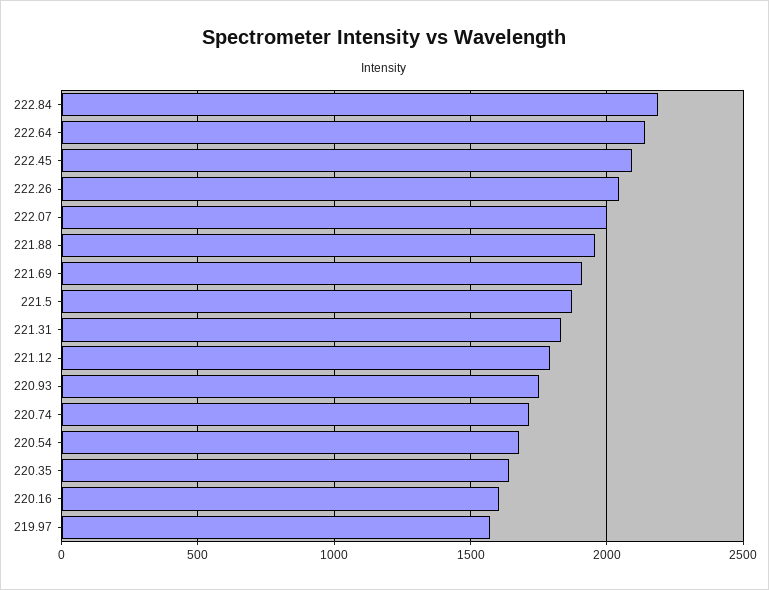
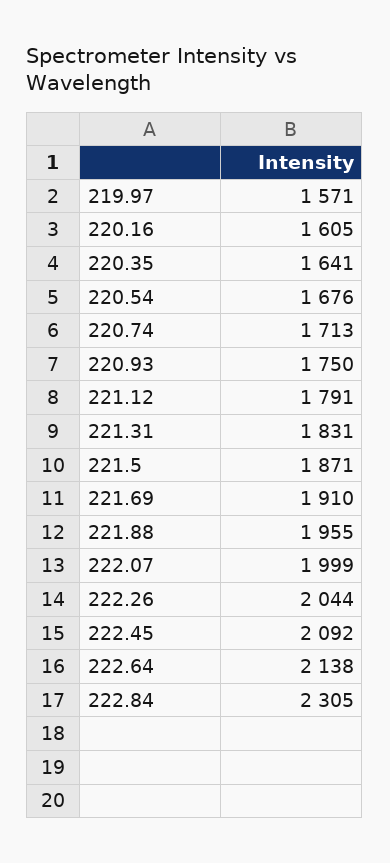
  {
-   "222.84": 2200,
+   "222.84": 2305,
    "222.64": 2138,
    "222.45": 2092,
    "222.26": 2044,
    "222.07": 1999,
    "221.88": 1955,
    "221.69": 1910,
    "221.5": 1871,
    "221.31": 1831,
    "221.12": 1791,
    "220.93": 1750,
    "220.74": 1713,
    "220.54": 1676,
    "220.35": 1641,
    "220.16": 1605,
    "219.97": 1571
  }

